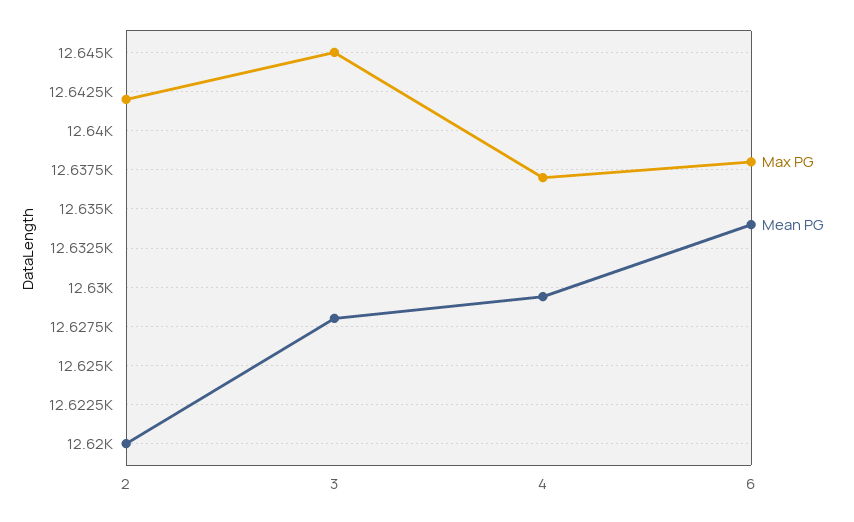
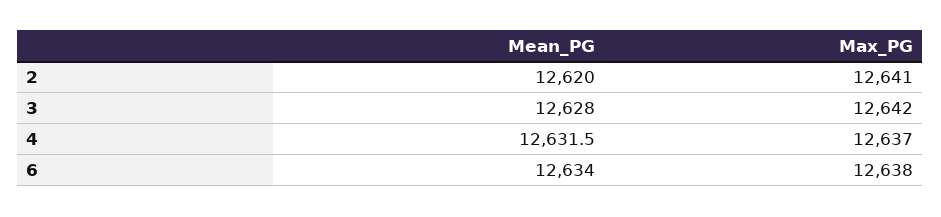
  {
    "Max PG": {
-     "2": 12642,
+     "2": 12641,
-     "3": 12645,
+     "3": 12642,
      "4": 12637,
      "6": 12638
    },
    "Mean PG": {
      "2": 12620,
      "3": 12628,
-     "4": 12629.5,
+     "4": 12631.5,
      "6": 12634
    }
  }

